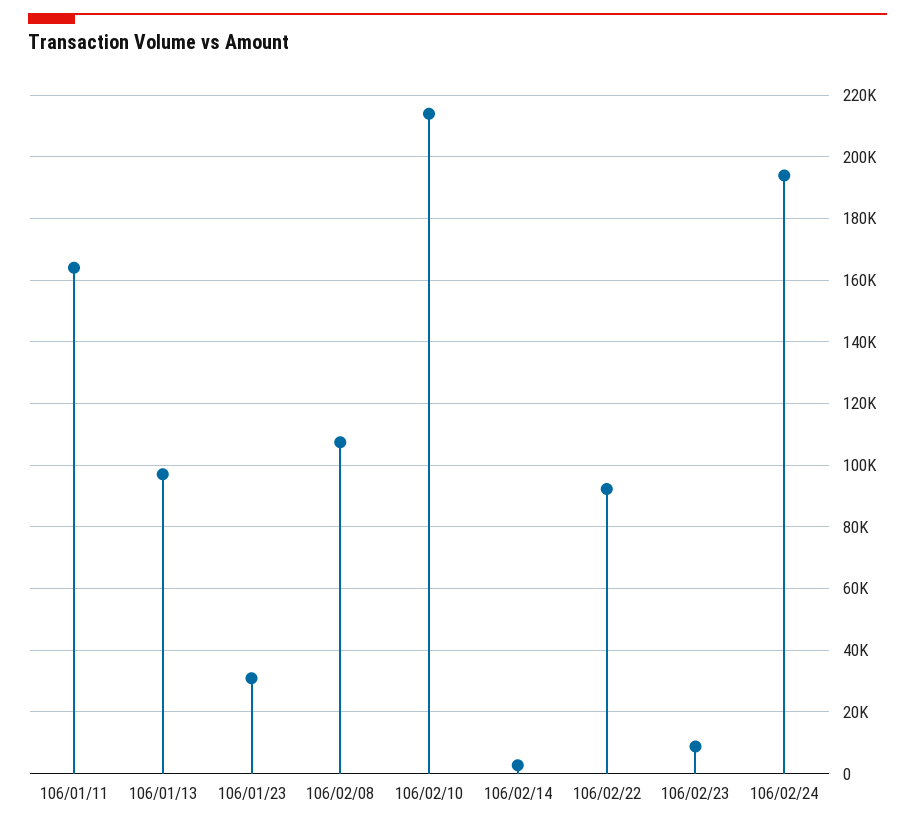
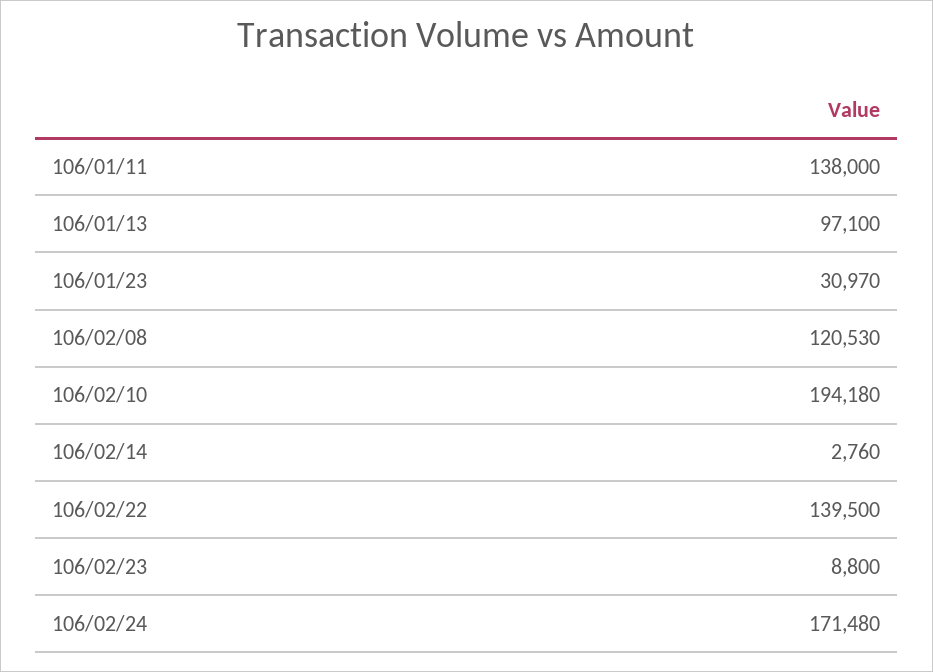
  {
-   "106/01/11": 164000,
+   "106/01/11": 138000,
    "106/01/13": 97100,
    "106/01/23": 30970,
-   "106/02/08": 108000,
+   "106/02/08": 120530,
-   "106/02/10": 214000,
+   "106/02/10": 194180,
    "106/02/14": 2760,
-   "106/02/22": 92000,
+   "106/02/22": 139500,
    "106/02/23": 8800,
-   "106/02/24": 194000
+   "106/02/24": 171480
  }

